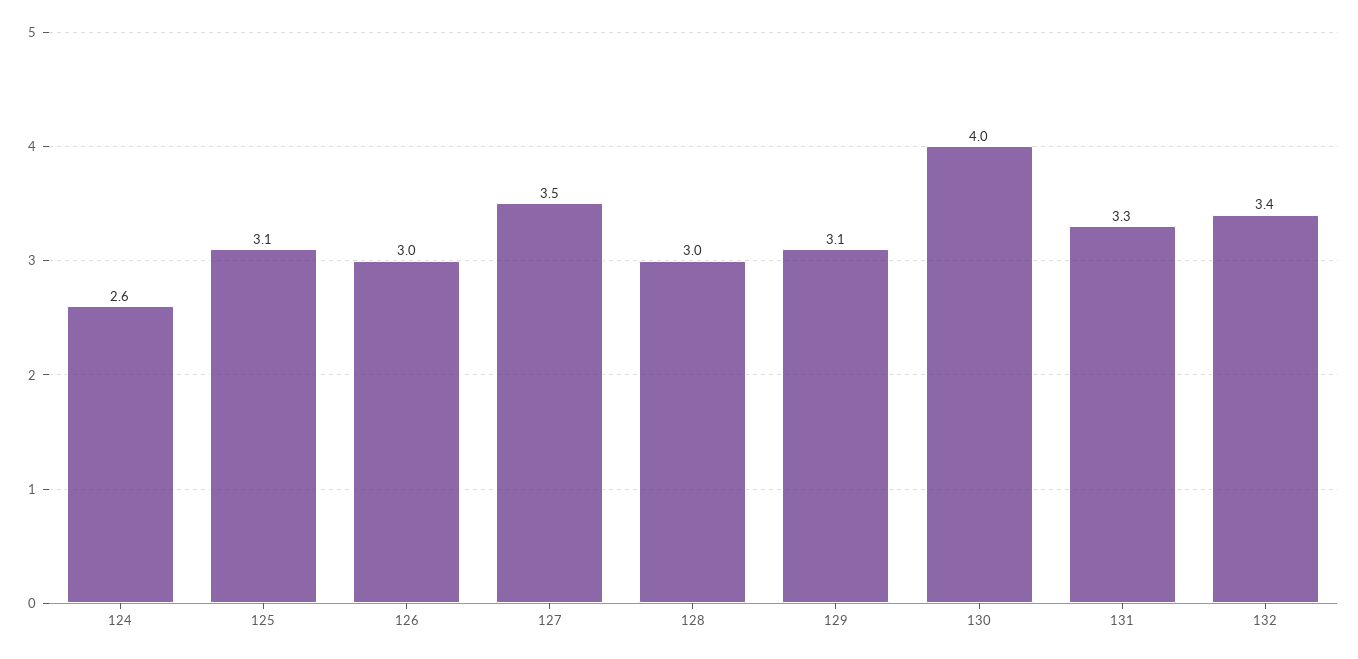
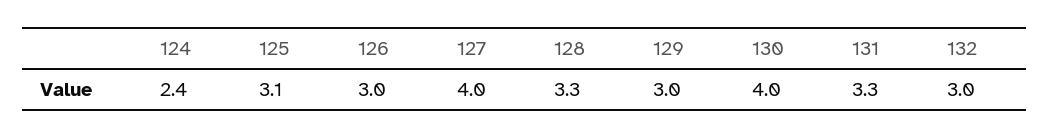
  {
-   "124": 2.6,
+   "124": 2.4,
    "125": 3.1,
    "126": 3,
-   "127": 3.5,
+   "127": 4,
-   "128": 3,
+   "128": 3.3,
-   "129": 3.1,
+   "129": 3,
    "130": 4,
    "131": 3.3,
-   "132": 3.4
+   "132": 3
  }

